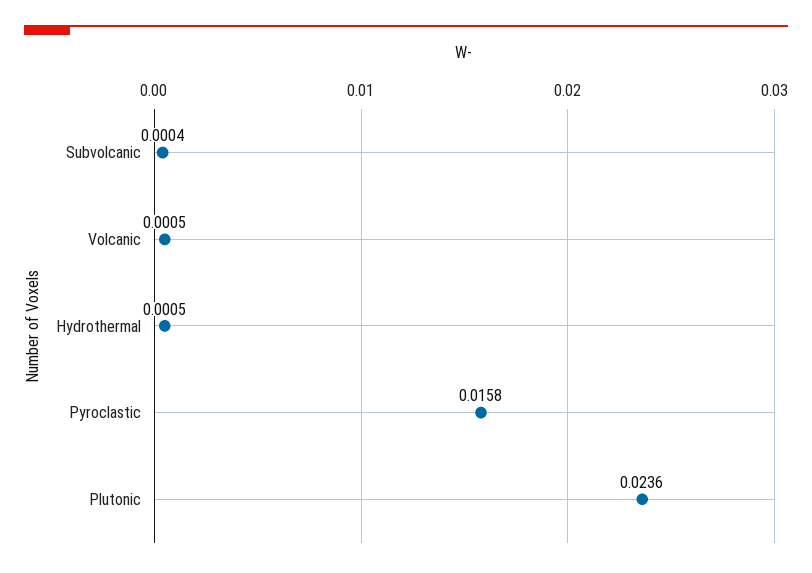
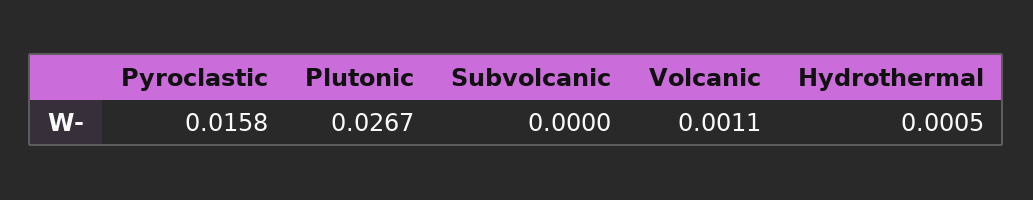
  {
-   "Subvolcanic": 0.0004,
+   "Subvolcanic": 0,
-   "Volcanic": 0.0005,
+   "Volcanic": 0.0011,
    "Hydrothermal": 0.0005,
    "Pyroclastic": 0.0158,
-   "Plutonic": 0.0236
+   "Plutonic": 0.0267
  }

